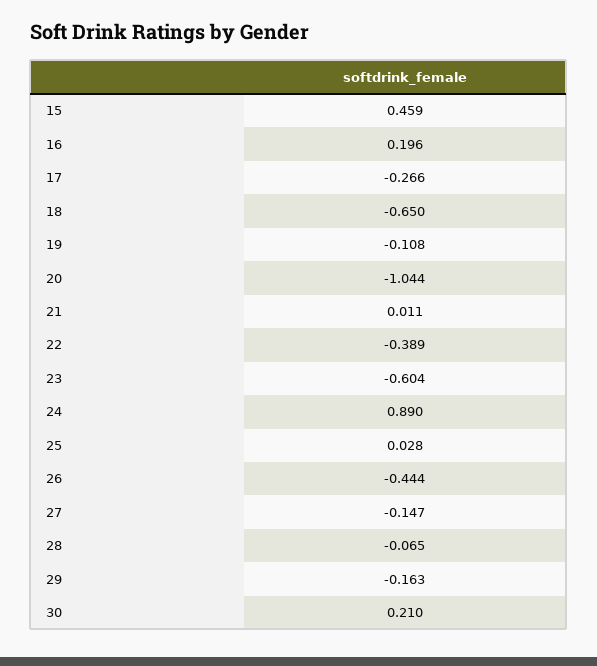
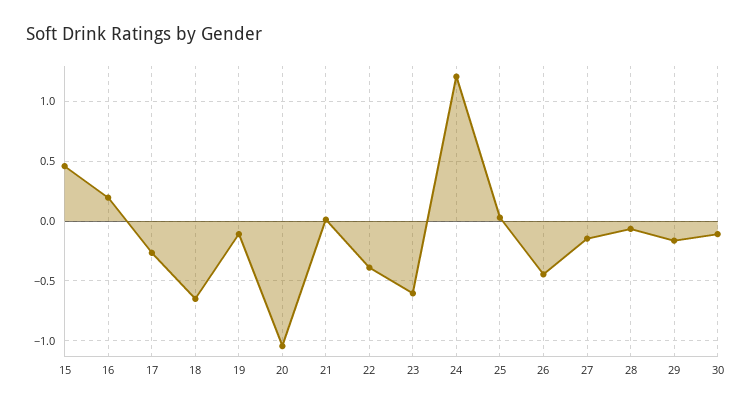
  {
    "15": 0.459,
    "16": 0.196,
    "17": -0.266,
    "18": -0.65,
    "19": -0.108,
    "20": -1.044,
    "21": 0.011,
    "22": -0.389,
    "23": -0.604,
-   "24": 0.89,
+   "24": 1.2,
    "25": 0.028,
    "26": -0.444,
    "27": -0.147,
    "28": -0.065,
    "29": -0.163,
-   "30": 0.21
+   "30": -0.1
  }

